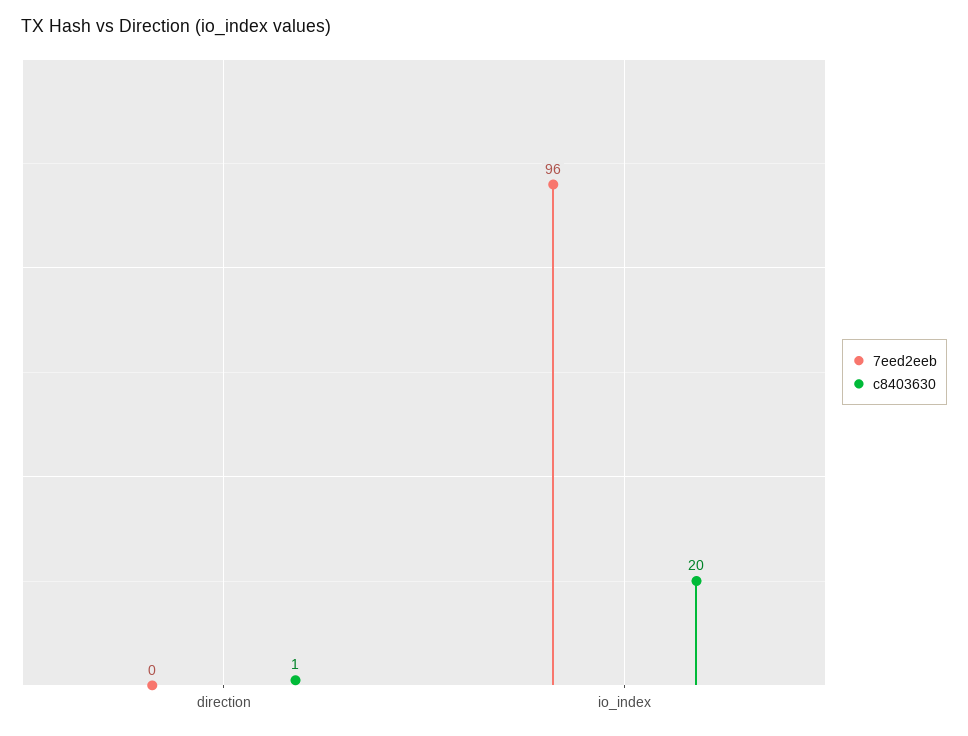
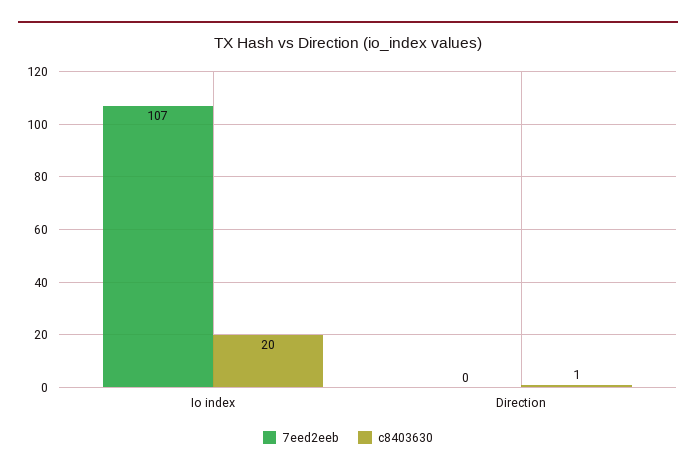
  {
    "7eed2eeb": {
      "direction": 0,
-     "io_index": 96
+     "io_index": 107
    },
    "c8403630": {
      "direction": 1,
      "io_index": 20
    }
  }

